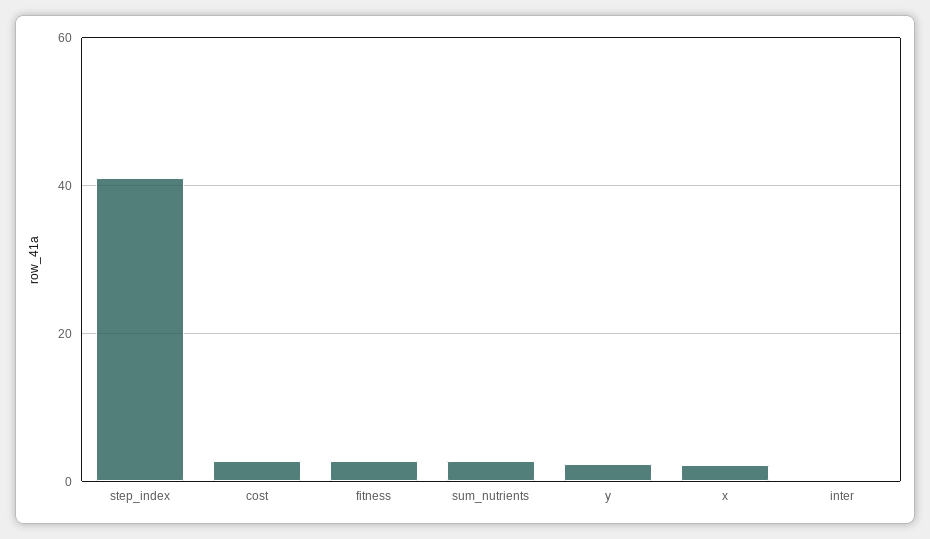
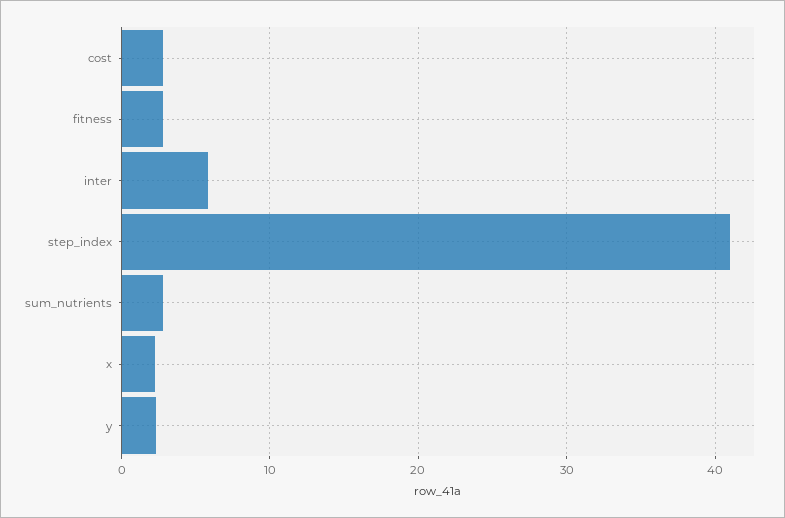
  {
    "step_index": 41,
    "cost": 3,
    "fitness": 3,
    "sum_nutrients": 3,
    "y": 2,
    "x": 2,
-   "inter": 0
+   "inter": 6
  }

